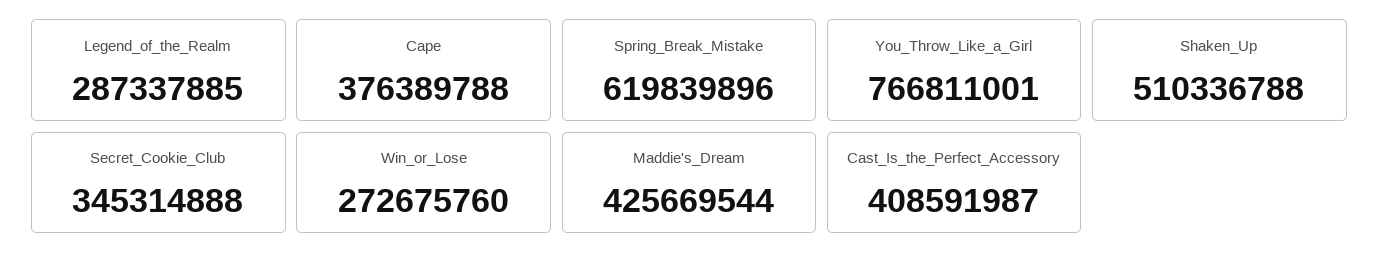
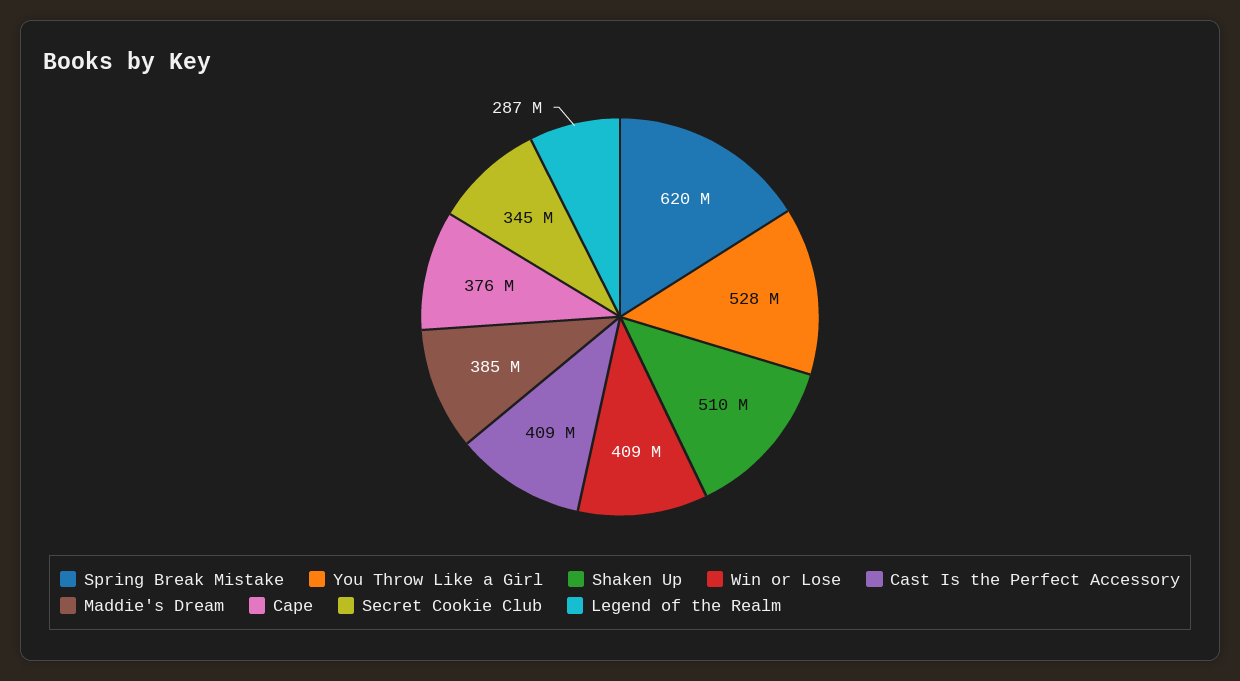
  {
    "Legend_of_the_Realm": 287337885,
    "Cape": 376389788,
    "Spring_Break_Mistake": 619839896,
-   "You_Throw_Like_a_Girl": 766811001,
+   "You_Throw_Like_a_Girl": 528000000,
    "Shaken_Up": 510336788,
    "Secret_Cookie_Club": 345314888,
-   "Win_or_Lose": 272675760,
+   "Win_or_Lose": 409000000,
-   "Maddie's_Dream": 425669544,
+   "Maddie's_Dream": 385000000,
    "Cast_Is_the_Perfect_Accessory": 408591987
  }

